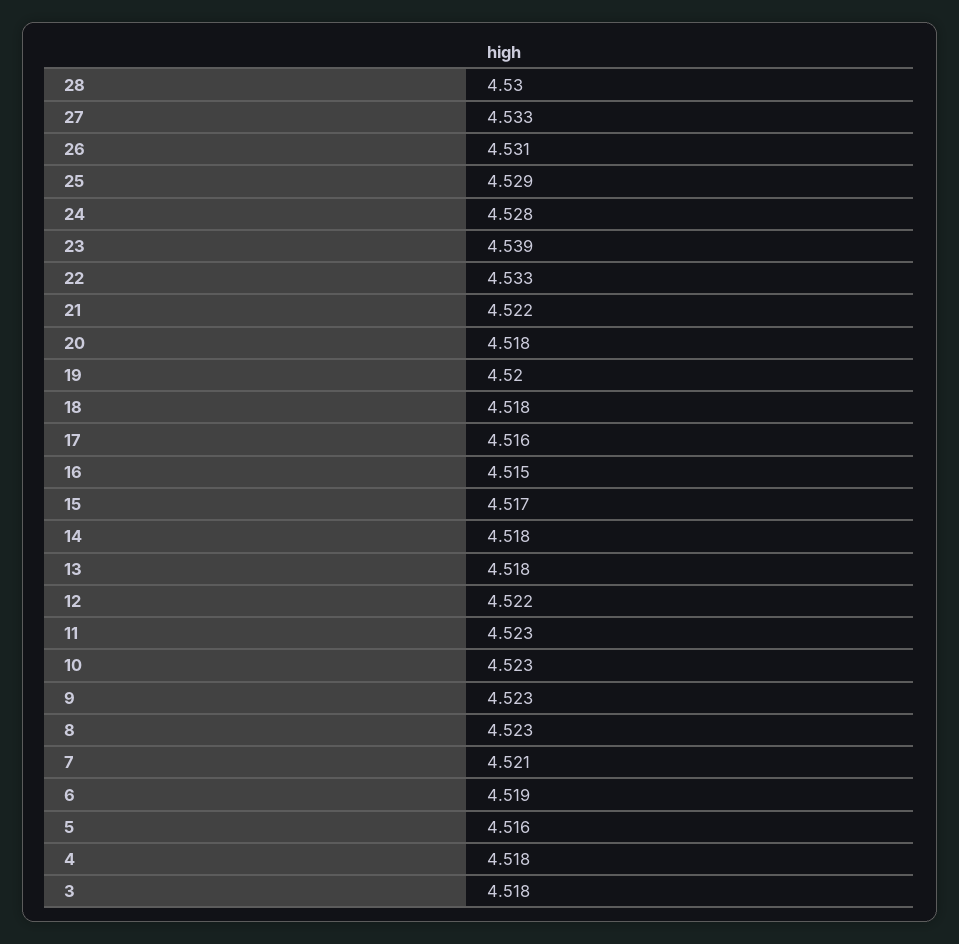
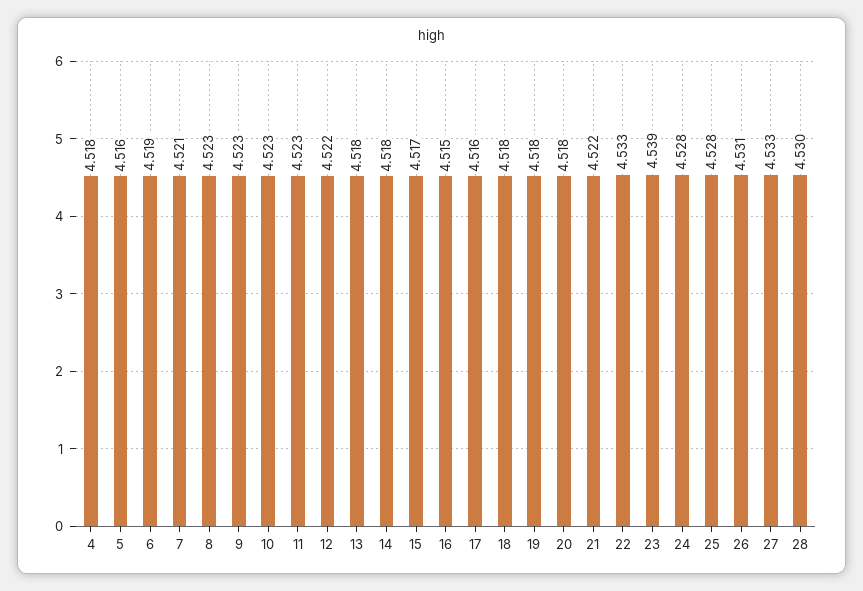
  {
    "28": 4.53,
    "27": 4.533,
    "26": 4.531,
-   "25": 4.529,
+   "25": 4.528,
    "24": 4.528,
    "23": 4.539,
    "22": 4.533,
    "21": 4.522,
    "20": 4.518,
-   "19": 4.52,
+   "19": 4.518,
    "18": 4.518,
    "17": 4.516,
    "16": 4.515,
    "15": 4.517,
    "14": 4.518,
    "13": 4.518,
    "12": 4.522,
    "11": 4.523,
    "10": 4.523,
    "9": 4.523,
    "8": 4.523,
    "7": 4.521,
    "6": 4.519,
    "5": 4.516,
-   "4": 4.518,
+   "4": 4.518
-   "3": 4.518
  }

